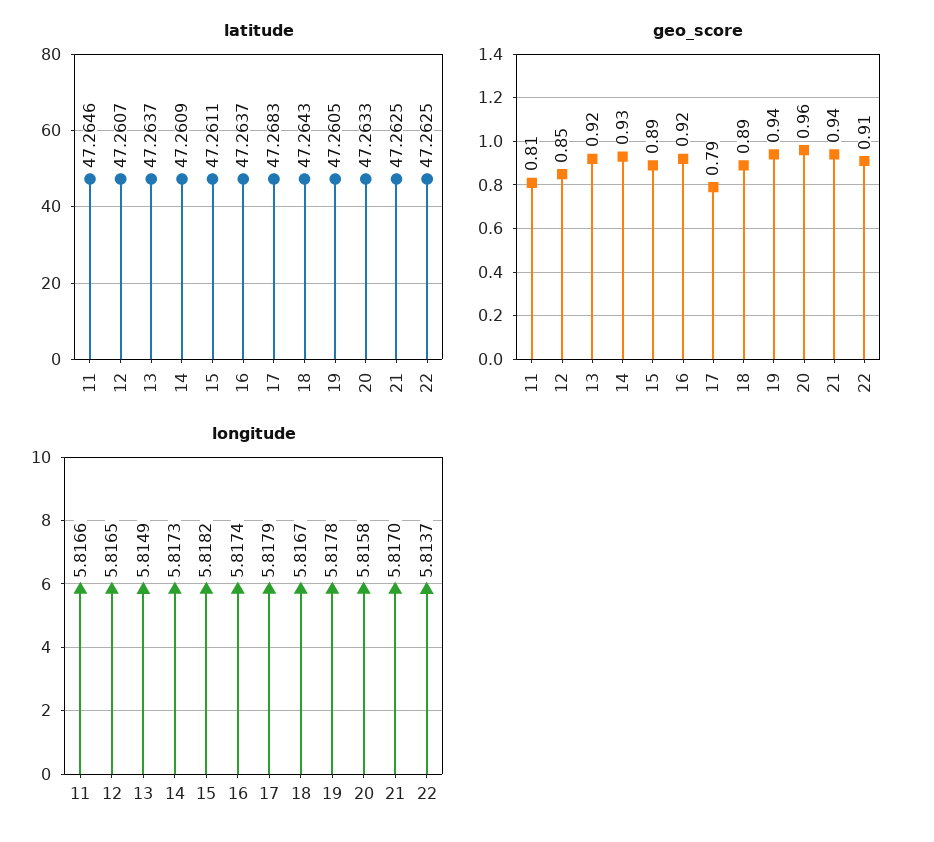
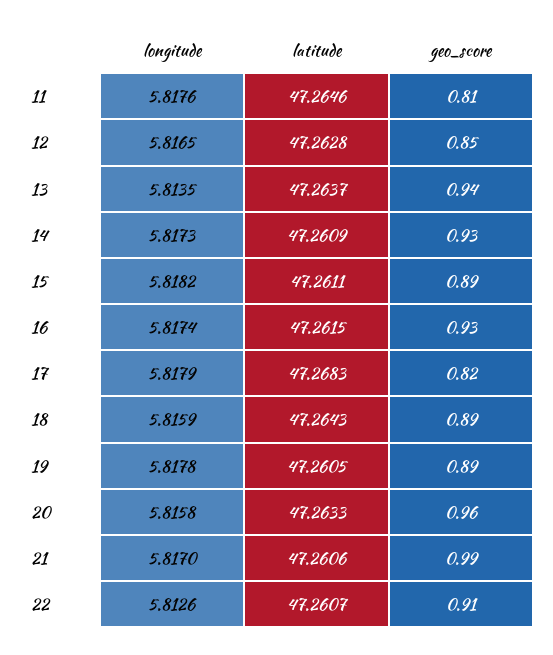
  {
    "latitude": {
      "11": 47.2646,
-     "12": 47.2607,
+     "12": 47.2628,
      "13": 47.2637,
      "14": 47.2609,
      "15": 47.2611,
-     "16": 47.2637,
+     "16": 47.2615,
      "17": 47.2683,
      "18": 47.2643,
      "19": 47.2605,
      "20": 47.2633,
-     "21": 47.2625,
+     "21": 47.2606,
-     "22": 47.2625
+     "22": 47.2607
    },
    "geo_score": {
      "11": 0.81,
      "12": 0.85,
-     "13": 0.92,
+     "13": 0.94,
      "14": 0.93,
      "15": 0.89,
-     "16": 0.92,
+     "16": 0.93,
-     "17": 0.79,
+     "17": 0.82,
      "18": 0.89,
-     "19": 0.94,
+     "19": 0.89,
      "20": 0.96,
-     "21": 0.94,
+     "21": 0.99,
      "22": 0.91
    },
    "longitude": {
-     "11": 5.8166,
+     "11": 5.8176,
      "12": 5.8165,
-     "13": 5.8149,
+     "13": 5.8135,
      "14": 5.8173,
      "15": 5.8182,
      "16": 5.8174,
      "17": 5.8179,
-     "18": 5.8167,
+     "18": 5.8159,
      "19": 5.8178,
      "20": 5.8158,
      "21": 5.817,
-     "22": 5.8137
+     "22": 5.8126
    }
  }

